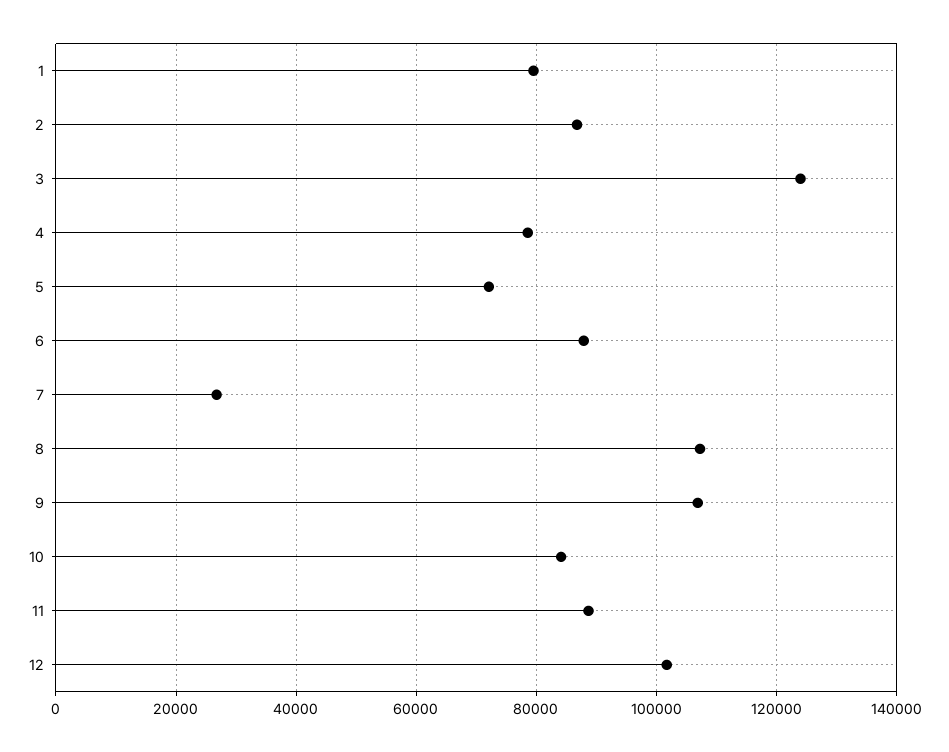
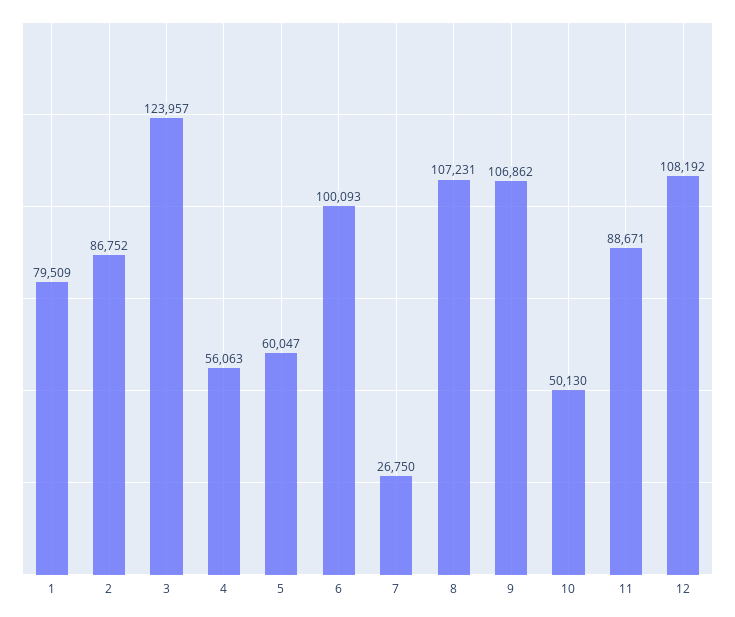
  {
    "1": 79509,
    "2": 86752,
    "3": 123957,
-   "4": 78000,
+   "4": 56063,
-   "5": 72000,
+   "5": 60047,
-   "6": 88000,
+   "6": 100093,
    "7": 26750,
    "8": 107231,
    "9": 106862,
-   "10": 84000,
+   "10": 50130,
    "11": 88671,
-   "12": 102000
+   "12": 108192
  }

